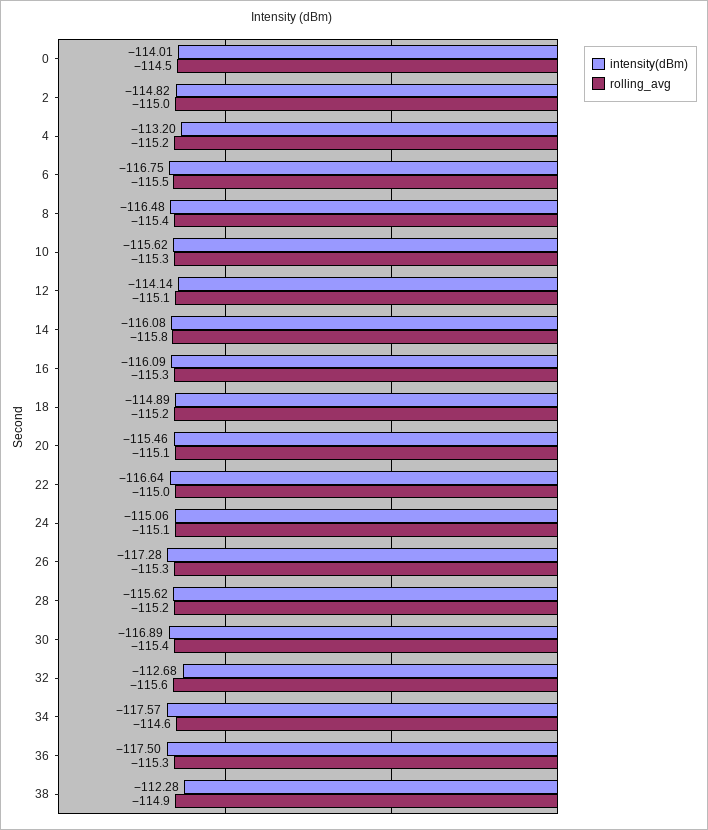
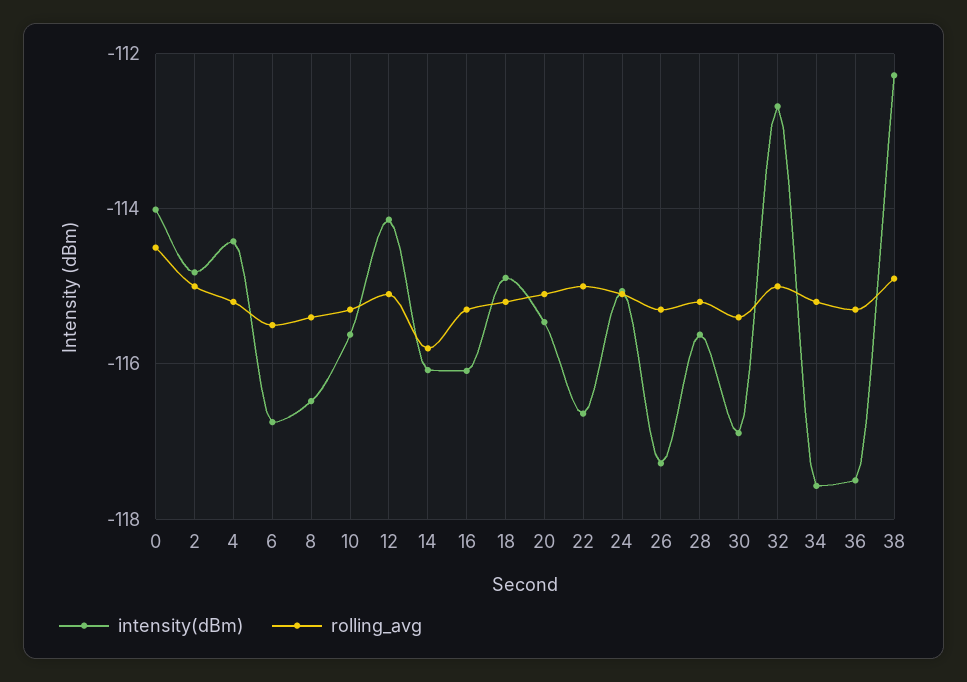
  {
    "intensity(dBm)": {
      "0": -114.01,
      "2": -114.82,
-     "4": -113.2,
+     "4": -114.4,
      "6": -116.75,
      "8": -116.48,
      "10": -115.62,
      "12": -114.14,
      "14": -116.08,
      "16": -116.09,
      "18": -114.89,
      "20": -115.46,
      "22": -116.64,
      "24": -115.06,
      "26": -117.28,
      "28": -115.62,
      "30": -116.89,
      "32": -112.68,
      "34": -117.57,
      "36": -117.5,
      "38": -112.28
    },
    "rolling_avg": {
      "0": -114.5,
      "2": -115,
      "4": -115.2,
      "6": -115.5,
      "8": -115.4,
      "10": -115.3,
      "12": -115.1,
      "14": -115.8,
      "16": -115.3,
      "18": -115.2,
      "20": -115.1,
      "22": -115,
      "24": -115.1,
      "26": -115.3,
      "28": -115.2,
      "30": -115.4,
-     "32": -115.6,
+     "32": -115,
-     "34": -114.6,
+     "34": -115.2,
      "36": -115.3,
      "38": -114.9
    }
  }

